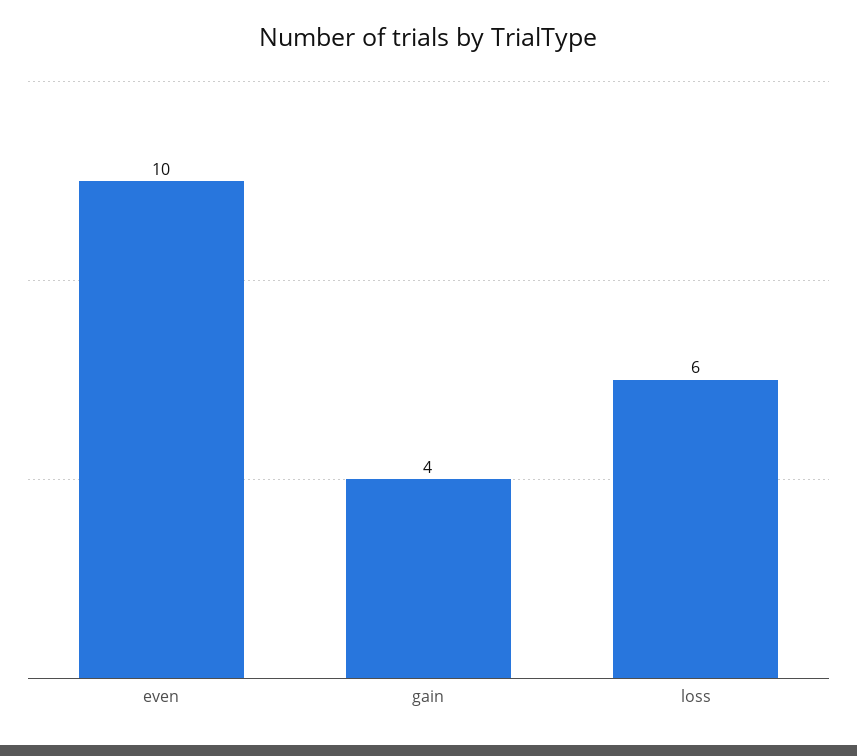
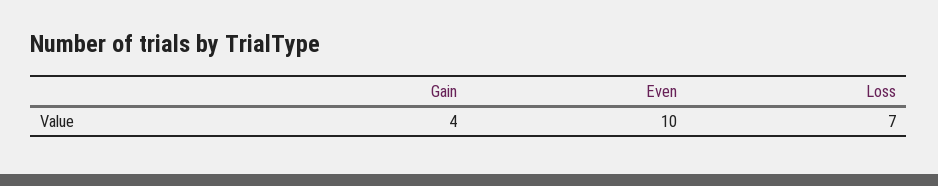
  {
    "even": 10,
    "gain": 4,
-   "loss": 6
+   "loss": 7
  }

